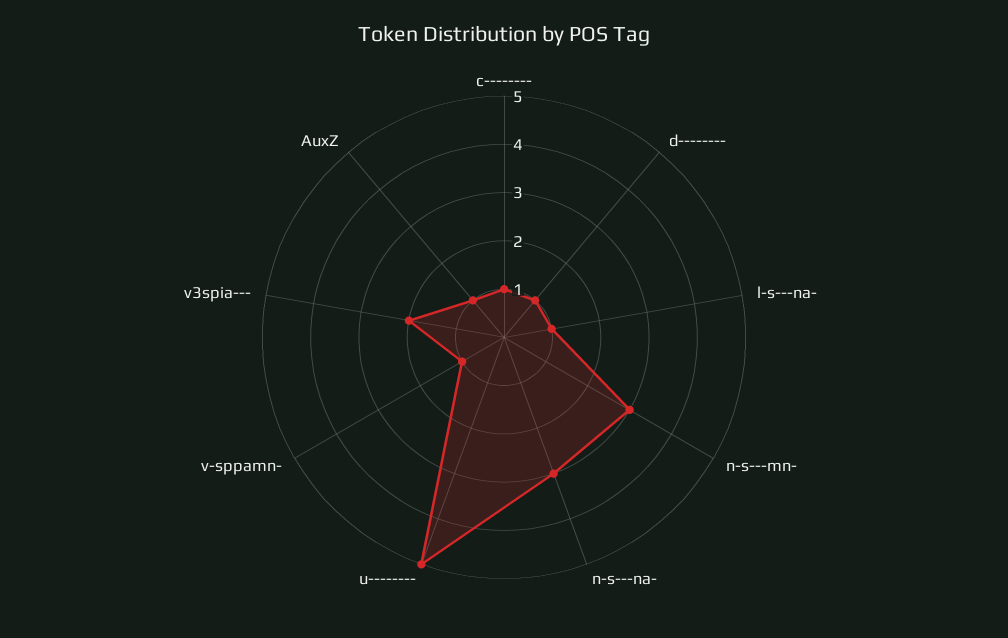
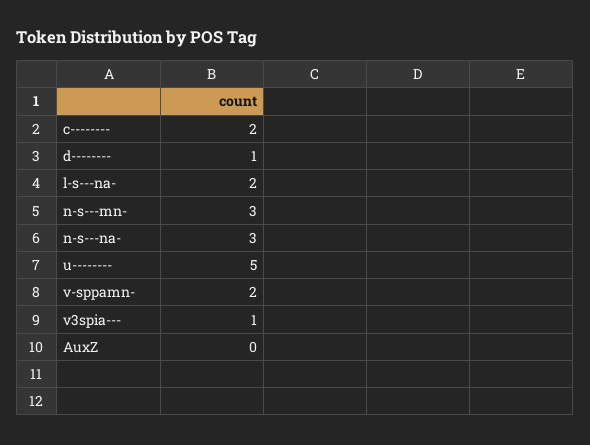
  {
-   "c--------": 1,
+   "c--------": 2,
    "d--------": 1,
-   "l-s---na-": 1,
+   "l-s---na-": 2,
    "n-s---mn-": 3,
    "n-s---na-": 3,
    "u--------": 5,
-   "v-sppamn-": 1,
+   "v-sppamn-": 2,
-   "v3spia---": 2,
+   "v3spia---": 1,
-   "AuxZ": 1
+   "AuxZ": 0
  }

